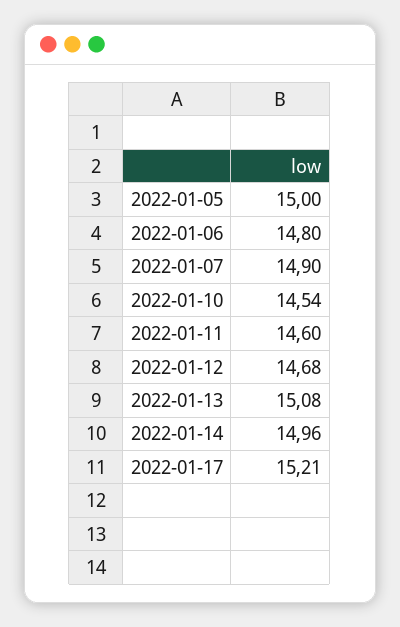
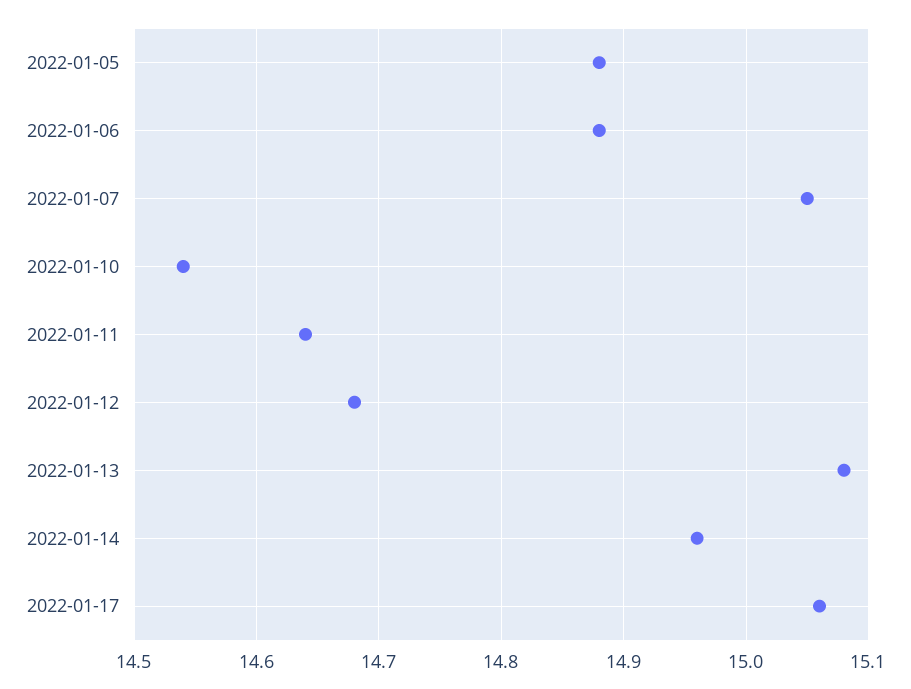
  {
-   "2022-01-05": 15,
+   "2022-01-05": 14.88,
-   "2022-01-06": 14.8,
+   "2022-01-06": 14.88,
-   "2022-01-07": 14.9,
+   "2022-01-07": 15.05,
    "2022-01-10": 14.54,
-   "2022-01-11": 14.6,
+   "2022-01-11": 14.64,
    "2022-01-12": 14.68,
    "2022-01-13": 15.08,
    "2022-01-14": 14.96,
-   "2022-01-17": 15.21
+   "2022-01-17": 15.06
  }

